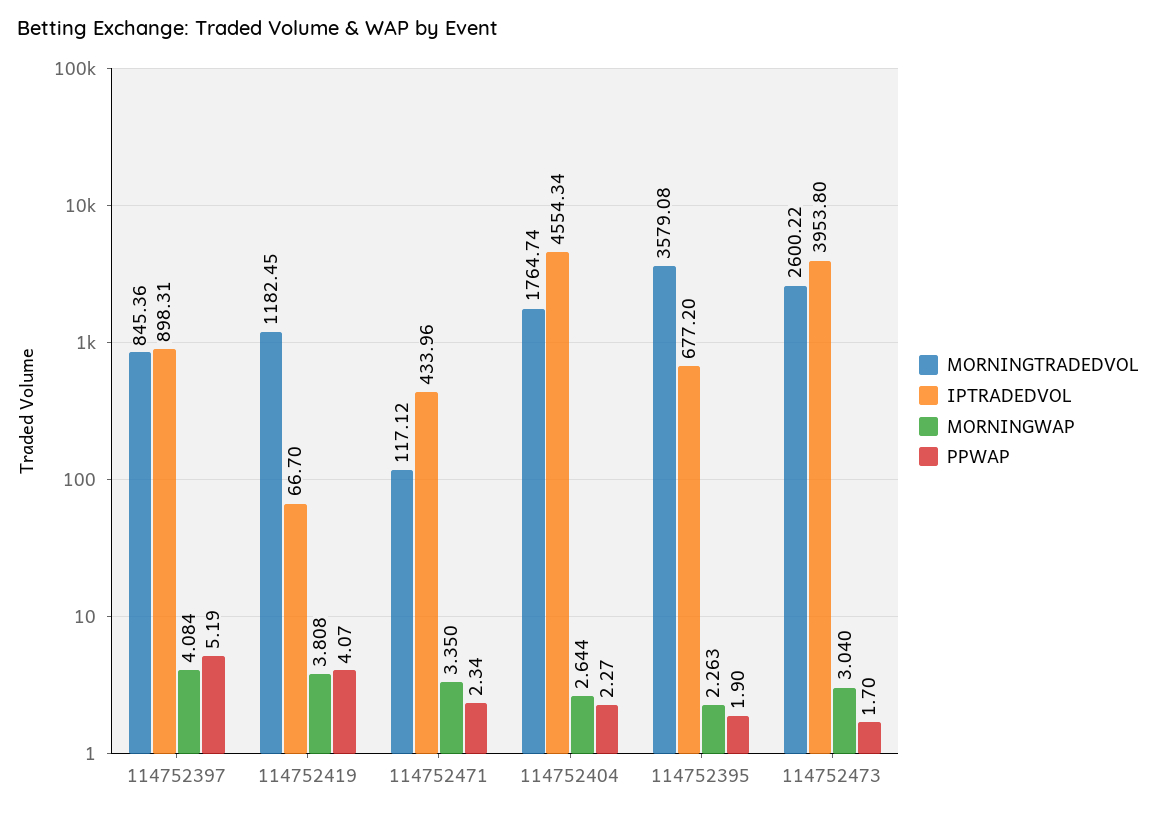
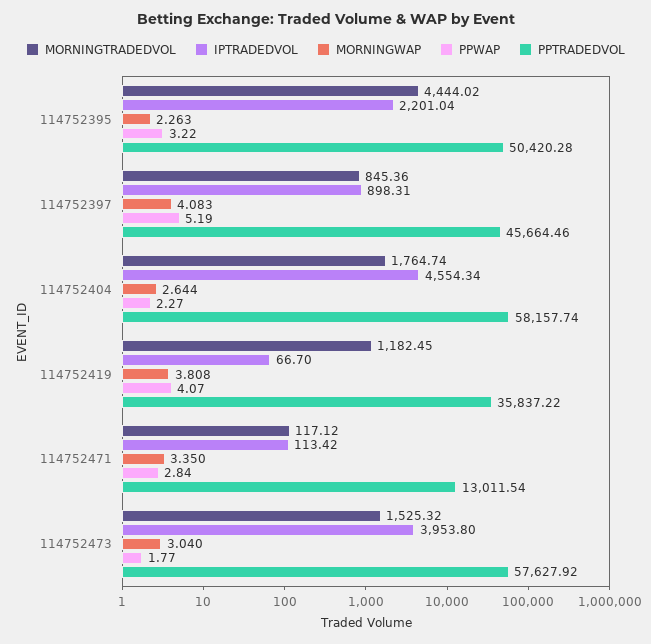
  {
    "MORNINGTRADEDVOL": {
      "114752397": 845.36,
      "114752419": 1182.45,
      "114752471": 117.12,
      "114752404": 1764.74,
-     "114752395": 3579.08,
+     "114752395": 4444.02,
-     "114752473": 2600.22
+     "114752473": 1525.32
    },
    "IPTRADEDVOL": {
      "114752397": 898.31,
      "114752419": 66.7,
-     "114752471": 433.96,
+     "114752471": 113.42,
      "114752404": 4554.34,
-     "114752395": 677.2,
+     "114752395": 2201.04,
      "114752473": 3953.8
    },
    "MORNINGWAP": {
-     "114752397": 4.084,
+     "114752397": 4.083,
      "114752419": 3.808,
      "114752471": 3.35,
      "114752404": 2.644,
      "114752395": 2.263,
      "114752473": 3.04
    },
    "PPWAP": {
      "114752397": 5.19,
      "114752419": 4.07,
-     "114752471": 2.34,
+     "114752471": 2.84,
      "114752404": 2.27,
-     "114752395": 1.9,
+     "114752395": 3.22,
-     "114752473": 1.7
+     "114752473": 1.77
-   }
+   },
+   "PPTRADEDVOL": {
+     "114752395": 50420.28,
+     "114752397": 45664.46,
+     "114752404": 58157.74,
+     "114752419": 35837.22,
+     "114752471": 13011.54,
+     "114752473": 57627.92
+   }
  }

